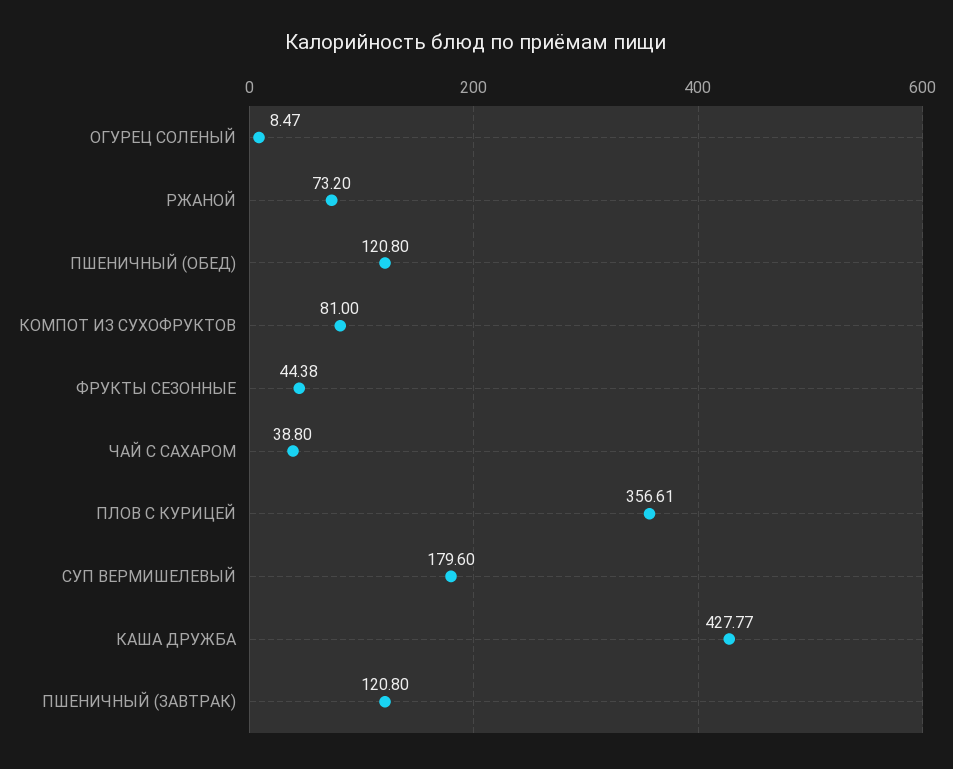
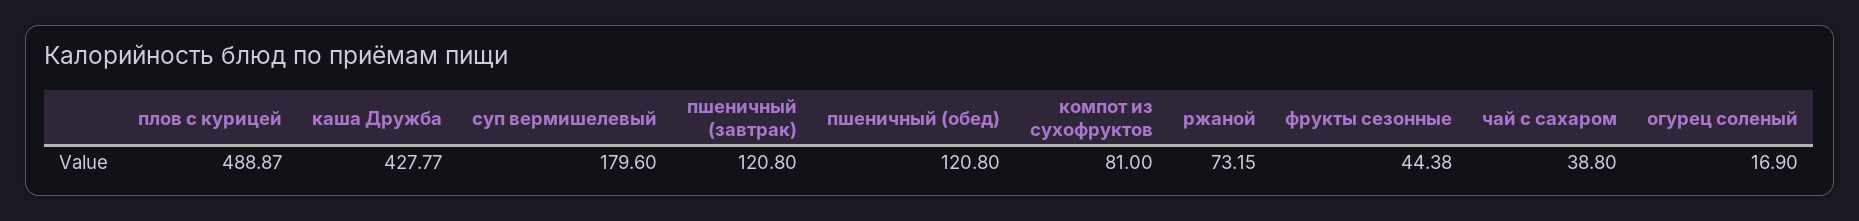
  {
-   "ОГУРЕЦ СОЛЕНЫЙ": 8.47,
+   "ОГУРЕЦ СОЛЕНЫЙ": 16.9,
-   "РЖАНОЙ": 73.2,
+   "РЖАНОЙ": 73.15,
    "ПШЕНИЧНЫЙ (ОБЕД)": 120.8,
    "КОМПОТ ИЗ СУХОФРУКТОВ": 81,
    "ФРУКТЫ СЕЗОННЫЕ": 44.38,
    "ЧАЙ С САХАРОМ": 38.8,
-   "ПЛОВ С КУРИЦЕЙ": 356.61,
+   "ПЛОВ С КУРИЦЕЙ": 488.87,
    "СУП ВЕРМИШЕЛЕВЫЙ": 179.6,
    "КАША ДРУЖБА": 427.77,
    "ПШЕНИЧНЫЙ (ЗАВТРАК)": 120.8
  }

